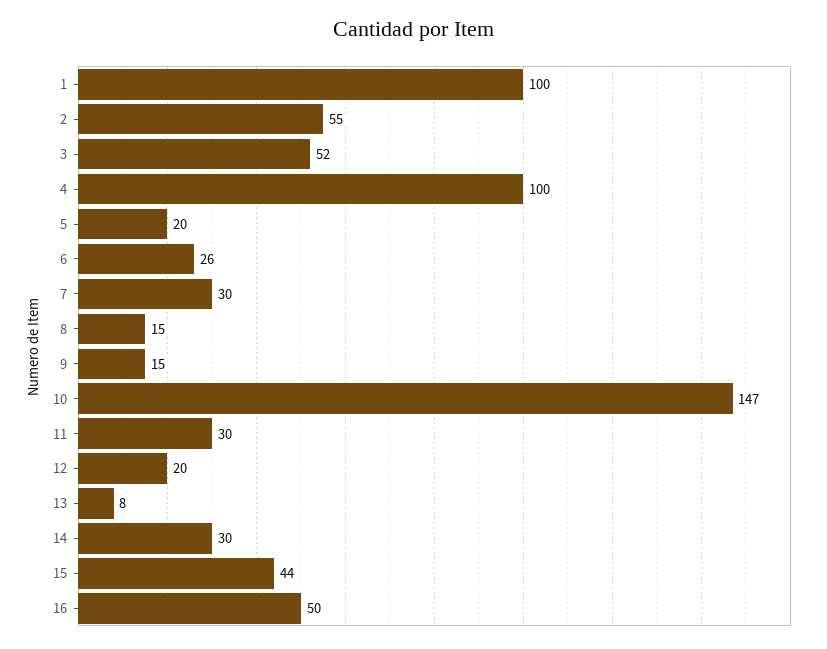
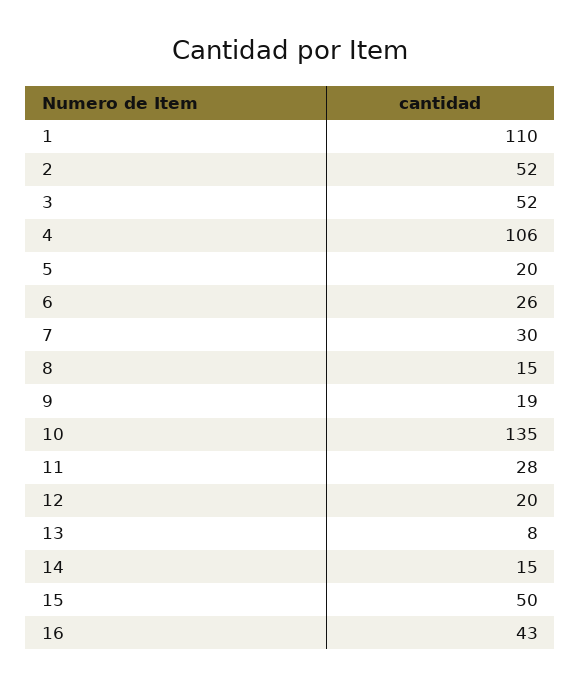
  {
-   "1": 100,
+   "1": 110,
-   "2": 55,
+   "2": 52,
    "3": 52,
-   "4": 100,
+   "4": 106,
    "5": 20,
    "6": 26,
    "7": 30,
    "8": 15,
-   "9": 15,
+   "9": 19,
-   "10": 147,
+   "10": 135,
-   "11": 30,
+   "11": 28,
    "12": 20,
    "13": 8,
-   "14": 30,
+   "14": 15,
-   "15": 44,
+   "15": 50,
-   "16": 50
+   "16": 43
  }

